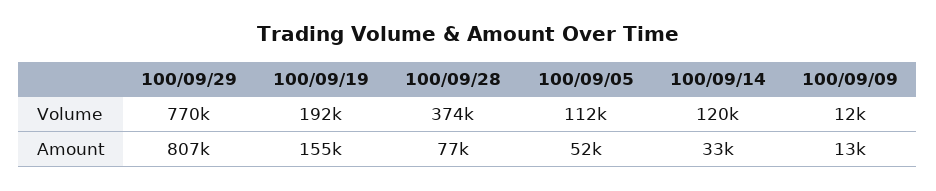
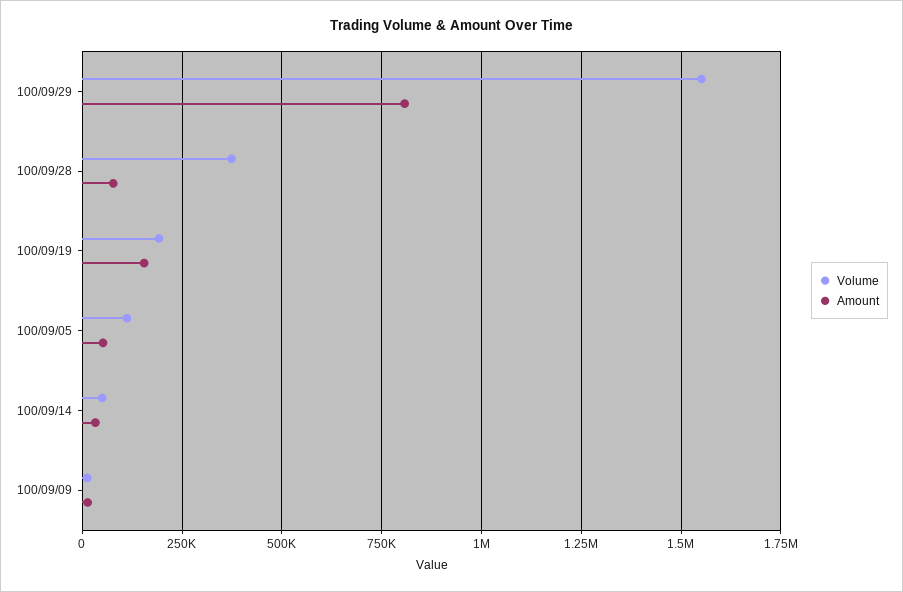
  {
    "Volume": {
-     "100/09/29": 770000,
+     "100/09/29": 1550000,
      "100/09/19": 192000,
      "100/09/28": 374000,
      "100/09/05": 112000,
-     "100/09/14": 120000,
+     "100/09/14": 50000,
      "100/09/09": 12000
    },
    "Amount": {
      "100/09/29": 807000,
      "100/09/19": 155000,
      "100/09/28": 77000,
      "100/09/05": 52000,
      "100/09/14": 33000,
      "100/09/09": 13000
    }
  }

